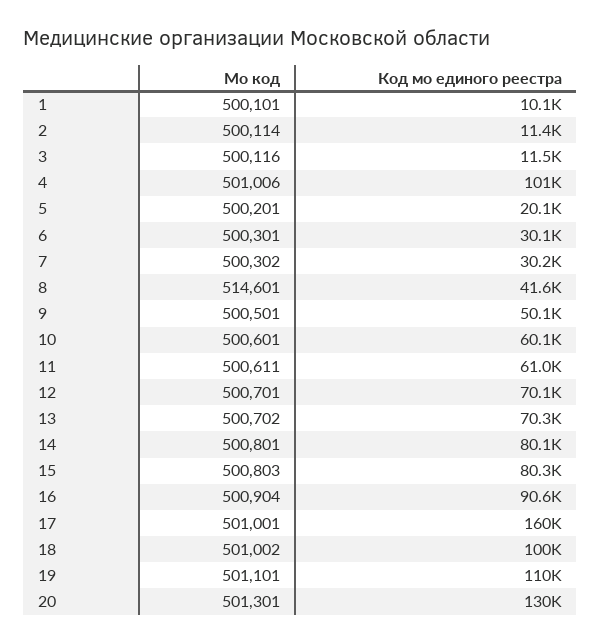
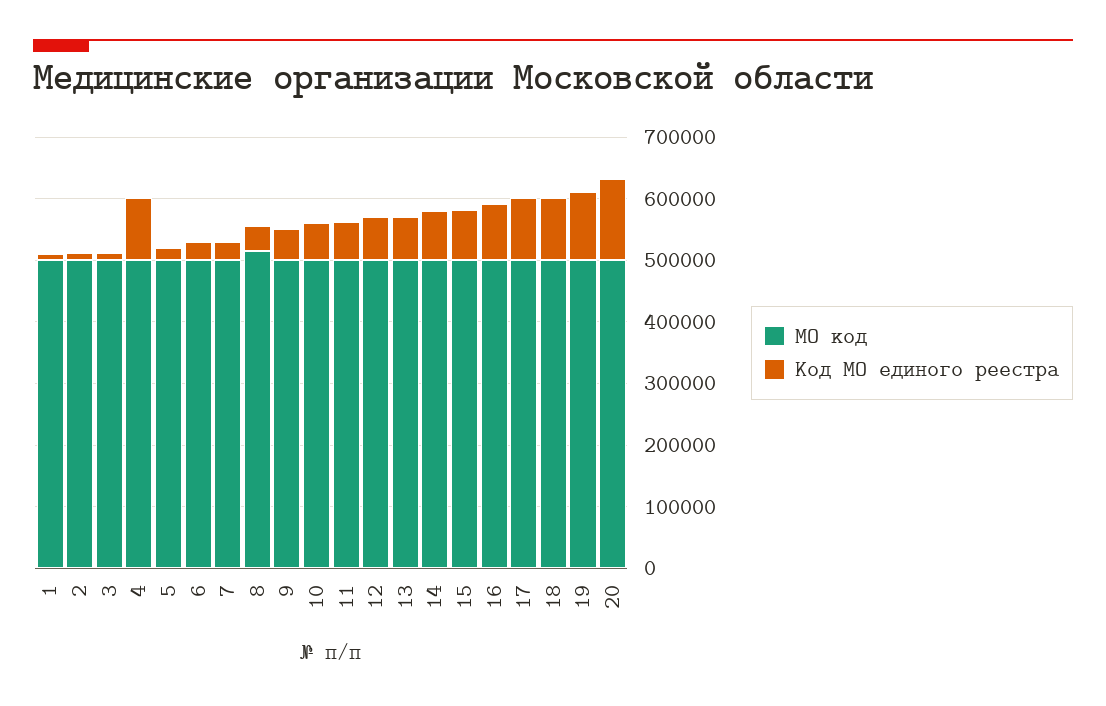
  {
    "Мо код": {
      "1": 500101,
      "2": 500114,
      "3": 500116,
      "4": 501006,
      "5": 500201,
      "6": 500301,
      "7": 500302,
      "8": 514601,
      "9": 500501,
      "10": 500601,
      "11": 500611,
      "12": 500701,
      "13": 500702,
      "14": 500801,
      "15": 500803,
      "16": 500904,
      "17": 501001,
      "18": 501002,
      "19": 501101,
      "20": 501301
    },
    "Код мо единого реестра": {
      "1": 10100,
      "2": 11400,
      "3": 11500,
      "4": 101000,
      "5": 20100,
      "6": 30100,
      "7": 30200,
      "8": 41600,
      "9": 50100,
      "10": 60100,
      "11": 61000,
      "12": 70100,
      "13": 70300,
      "14": 80100,
      "15": 80300,
      "16": 90600,
-     "17": 160000,
+     "17": 100000,
      "18": 100000,
      "19": 110000,
      "20": 130000
    }
  }

